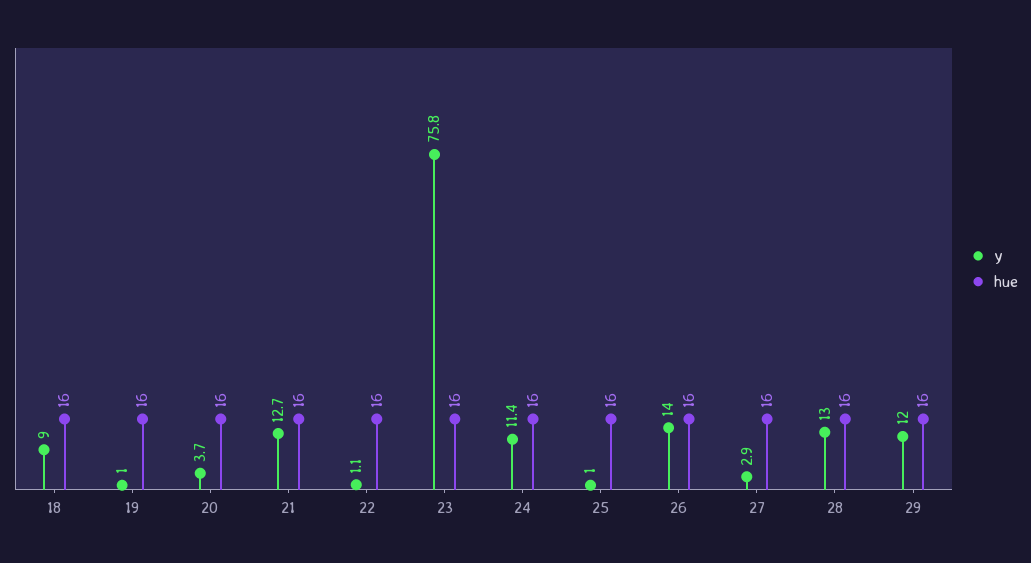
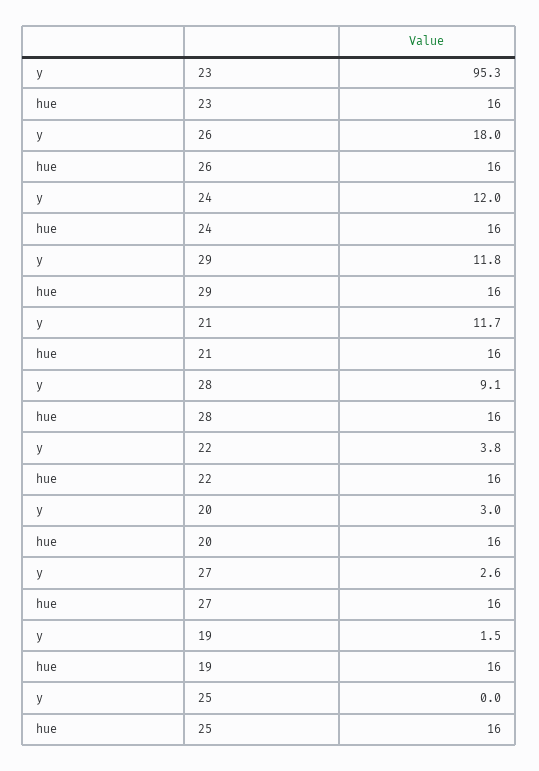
  {
    "y": {
-     "18": 9,
-     "19": 1,
+     "19": 1.5,
-     "20": 3.7,
+     "20": 3,
-     "21": 12.7,
+     "21": 11.7,
-     "22": 1.1,
+     "22": 3.8,
-     "23": 75.8,
+     "23": 95.3,
-     "24": 11.4,
+     "24": 12,
-     "25": 1,
+     "25": 0,
-     "26": 14,
+     "26": 18,
-     "27": 2.9,
+     "27": 2.6,
-     "28": 13,
+     "28": 9.1,
-     "29": 12
+     "29": 11.8
    },
    "hue": {
-     "18": 16,
      "19": 16,
      "20": 16,
      "21": 16,
      "22": 16,
      "23": 16,
      "24": 16,
      "25": 16,
      "26": 16,
      "27": 16,
      "28": 16,
      "29": 16
    }
  }

